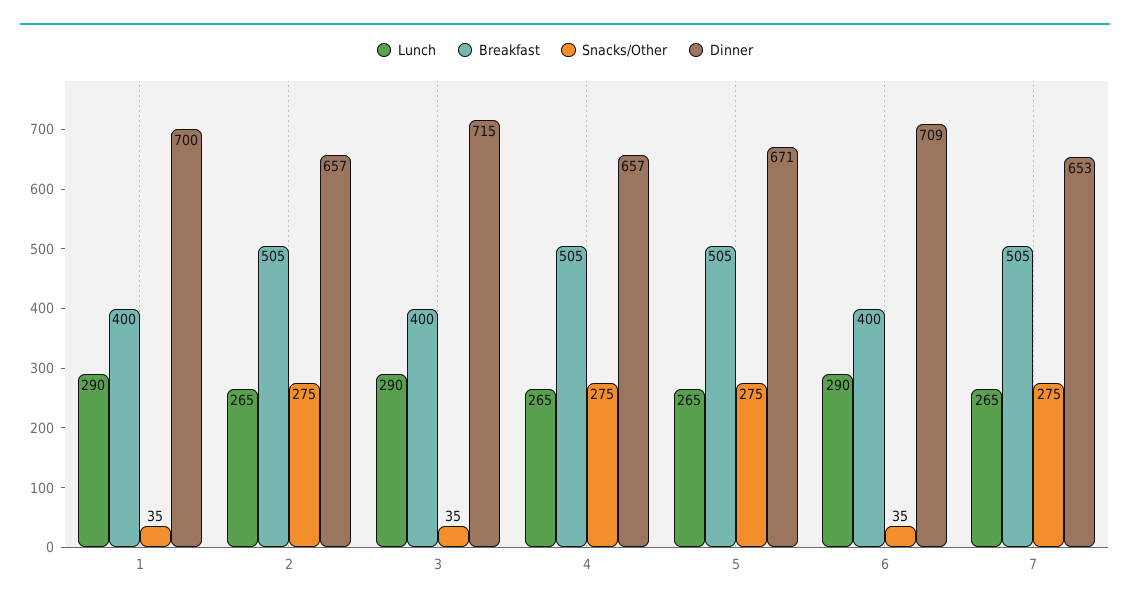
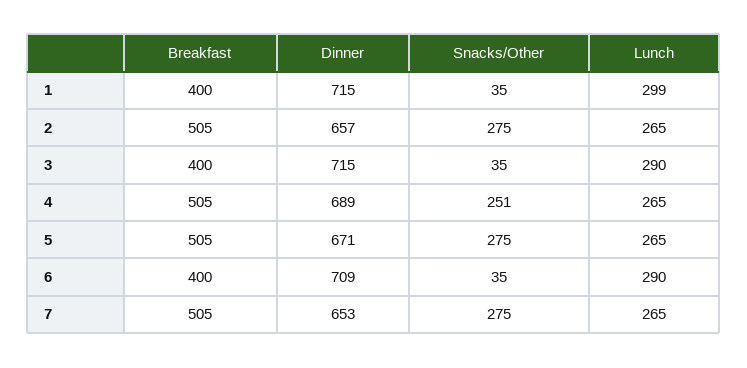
  {
    "Lunch": {
-     "1": 290,
+     "1": 299,
      "2": 265,
      "3": 290,
      "4": 265,
      "5": 265,
      "6": 290,
      "7": 265
    },
    "Breakfast": {
      "1": 400,
      "2": 505,
      "3": 400,
      "4": 505,
      "5": 505,
      "6": 400,
      "7": 505
    },
    "Snacks/Other": {
      "1": 35,
      "2": 275,
      "3": 35,
-     "4": 275,
+     "4": 251,
      "5": 275,
      "6": 35,
      "7": 275
    },
    "Dinner": {
-     "1": 700,
+     "1": 715,
      "2": 657,
      "3": 715,
-     "4": 657,
+     "4": 689,
      "5": 671,
      "6": 709,
      "7": 653
    }
  }

